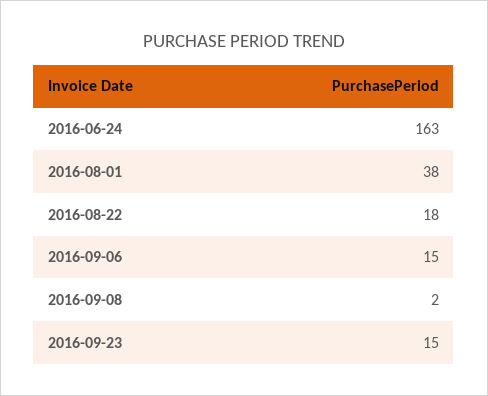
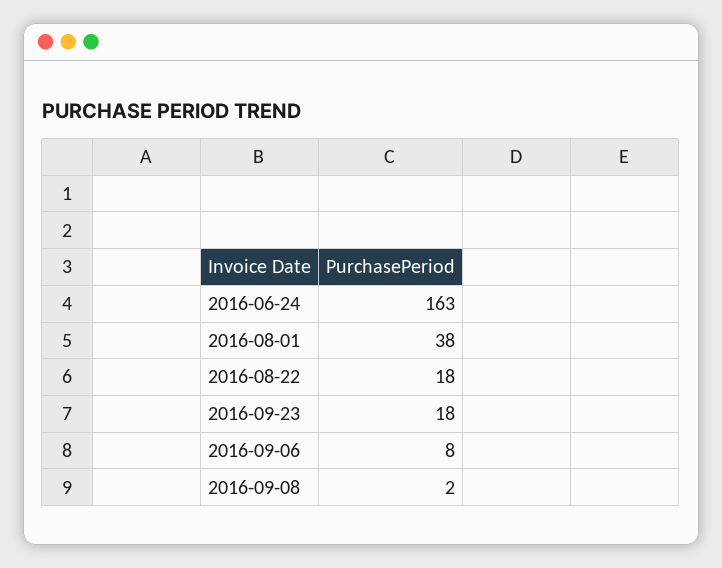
  {
    "2016-06-24": 163,
    "2016-08-01": 38,
    "2016-08-22": 18,
-   "2016-09-06": 15,
+   "2016-09-06": 8,
    "2016-09-08": 2,
-   "2016-09-23": 15
+   "2016-09-23": 18
  }

